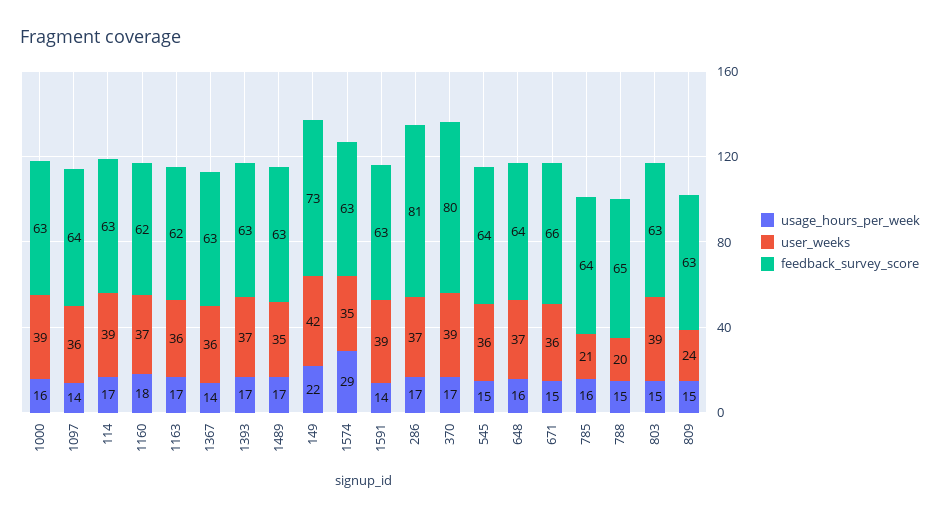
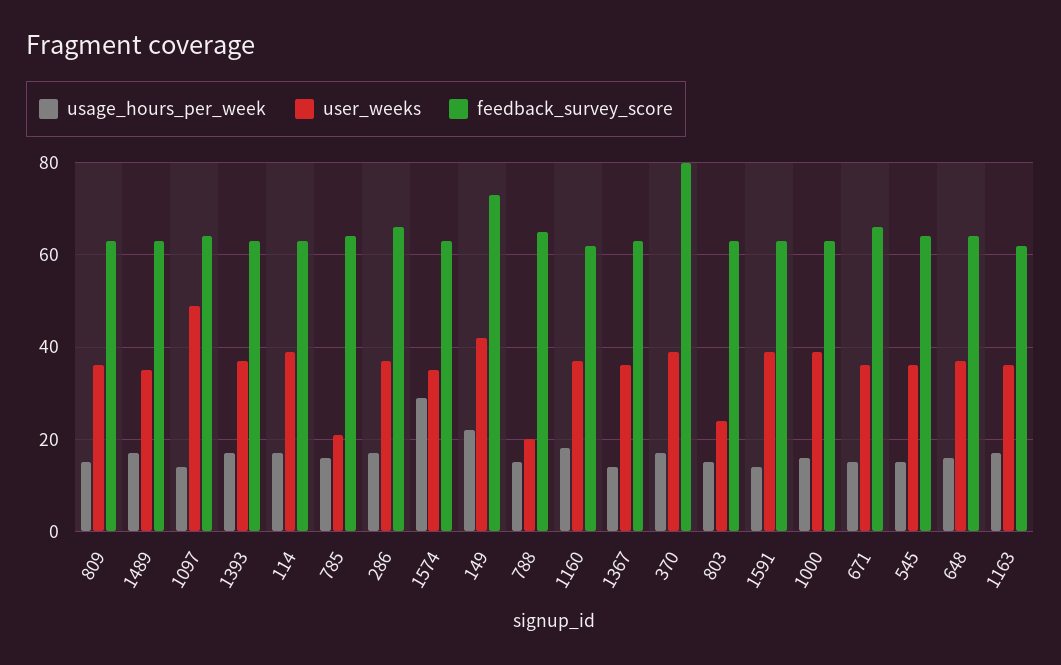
  {
    "usage_hours_per_week": {
      "1000": 16,
      "1097": 14,
      "114": 17,
      "1160": 18,
      "1163": 17,
      "1367": 14,
      "1393": 17,
      "1489": 17,
      "149": 22,
      "1574": 29,
      "1591": 14,
      "286": 17,
      "370": 17,
      "545": 15,
      "648": 16,
      "671": 15,
      "785": 16,
      "788": 15,
      "803": 15,
      "809": 15
    },
    "user_weeks": {
      "1000": 39,
-     "1097": 36,
+     "1097": 50,
      "114": 39,
      "1160": 37,
      "1163": 36,
      "1367": 36,
      "1393": 37,
      "1489": 35,
      "149": 42,
      "1574": 35,
      "1591": 39,
      "286": 37,
      "370": 39,
      "545": 36,
      "648": 37,
      "671": 36,
      "785": 21,
      "788": 20,
-     "803": 39,
+     "803": 25,
-     "809": 24
+     "809": 35
    },
    "feedback_survey_score": {
      "1000": 63,
      "1097": 64,
      "114": 63,
      "1160": 62,
      "1163": 62,
      "1367": 63,
      "1393": 63,
      "1489": 63,
      "149": 73,
      "1574": 63,
      "1591": 63,
-     "286": 81,
+     "286": 65,
      "370": 80,
      "545": 64,
      "648": 64,
      "671": 66,
      "785": 64,
      "788": 65,
      "803": 63,
      "809": 63
    }
  }

